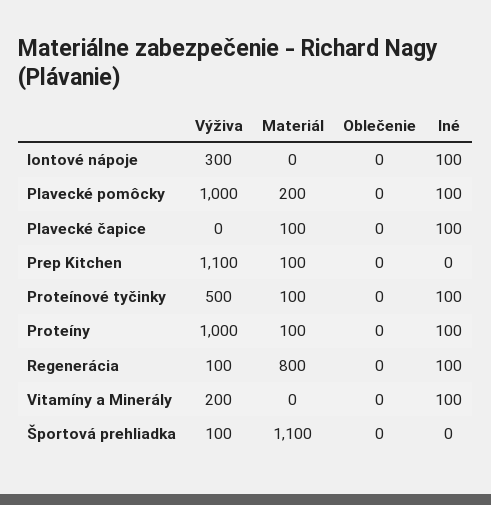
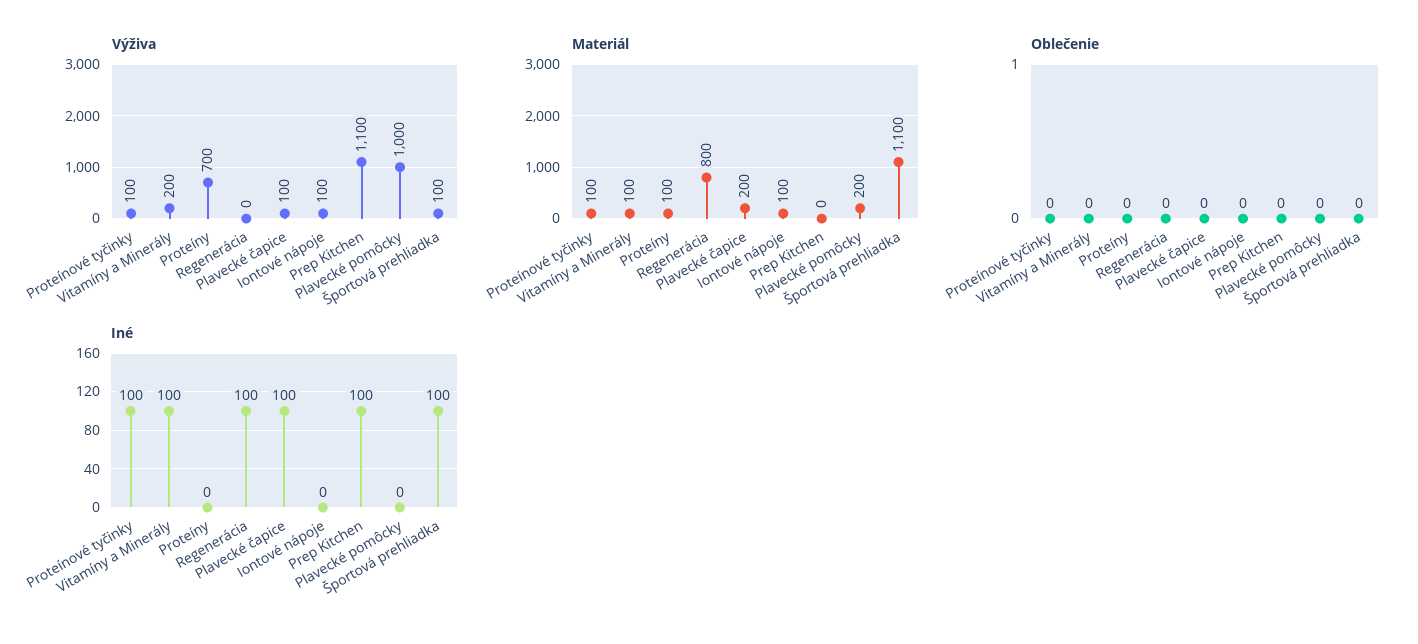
  {
    "Výživa": {
-     "Iontové nápoje": 300,
+     "Iontové nápoje": 100,
      "Plavecké pomôcky": 1000,
-     "Plavecké čapice": 0,
+     "Plavecké čapice": 100,
      "Prep Kitchen": 1100,
-     "Proteínové tyčinky": 500,
+     "Proteínové tyčinky": 100,
-     "Proteíny": 1000,
+     "Proteíny": 700,
-     "Regenerácia": 100,
+     "Regenerácia": 0,
      "Vitamíny a Minerály": 200,
      "Športová prehliadka": 100
    },
    "Materiál": {
-     "Iontové nápoje": 0,
+     "Iontové nápoje": 100,
      "Plavecké pomôcky": 200,
-     "Plavecké čapice": 100,
+     "Plavecké čapice": 200,
-     "Prep Kitchen": 100,
+     "Prep Kitchen": 0,
      "Proteínové tyčinky": 100,
      "Proteíny": 100,
      "Regenerácia": 800,
-     "Vitamíny a Minerály": 0,
+     "Vitamíny a Minerály": 100,
      "Športová prehliadka": 1100
    },
    "Oblečenie": {
      "Iontové nápoje": 0,
      "Plavecké pomôcky": 0,
      "Plavecké čapice": 0,
      "Prep Kitchen": 0,
      "Proteínové tyčinky": 0,
      "Proteíny": 0,
      "Regenerácia": 0,
      "Vitamíny a Minerály": 0,
      "Športová prehliadka": 0
    },
    "Iné": {
-     "Iontové nápoje": 100,
+     "Iontové nápoje": 0,
-     "Plavecké pomôcky": 100,
+     "Plavecké pomôcky": 0,
      "Plavecké čapice": 100,
-     "Prep Kitchen": 0,
+     "Prep Kitchen": 100,
      "Proteínové tyčinky": 100,
-     "Proteíny": 100,
+     "Proteíny": 0,
      "Regenerácia": 100,
      "Vitamíny a Minerály": 100,
-     "Športová prehliadka": 0
+     "Športová prehliadka": 100
    }
  }

